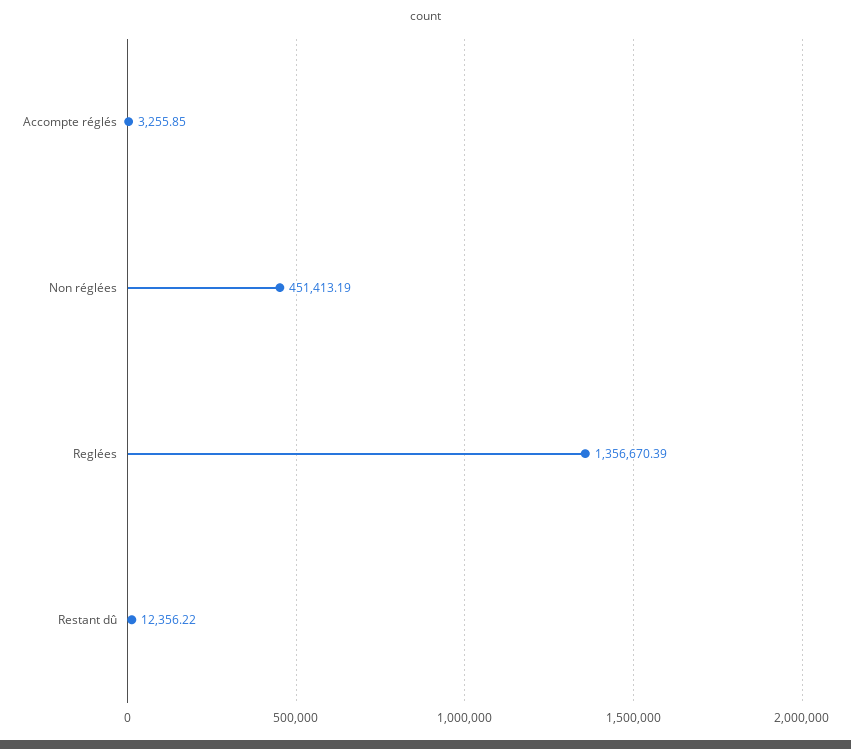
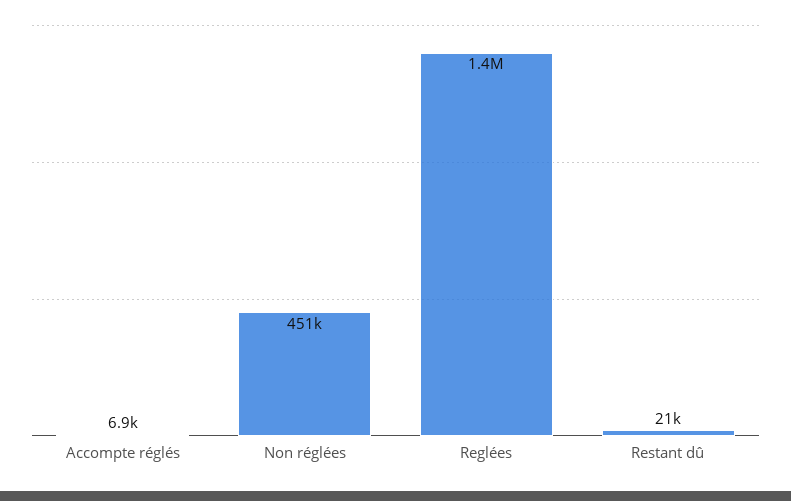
  {
-   "Accompte réglés": 3255.85,
+   "Accompte réglés": 6900,
    "Non réglées": 451413.19,
    "Reglées": 1356670.39,
-   "Restant dû": 12356.22
+   "Restant dû": 21000
  }

